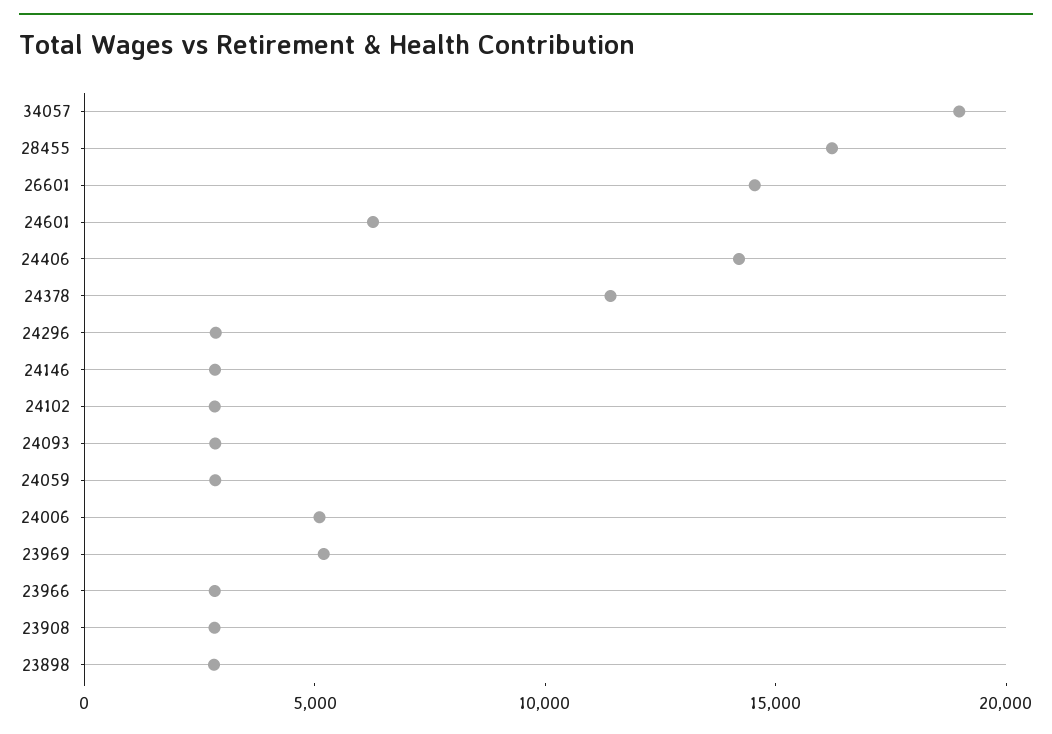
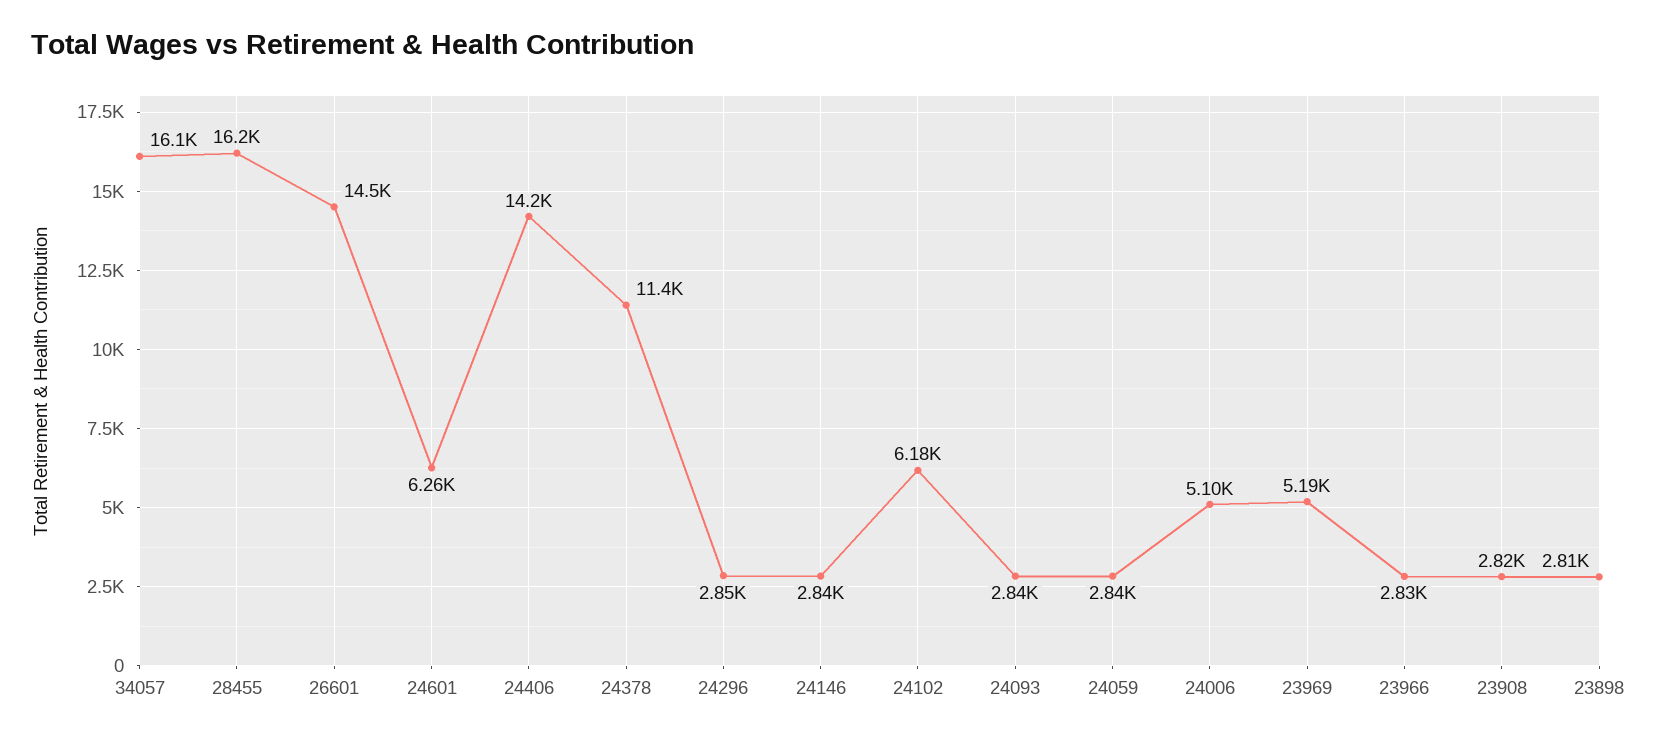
  {
-   "34057": 19000,
+   "34057": 16100,
    "28455": 16200,
    "26601": 14500,
    "24601": 6260,
    "24406": 14200,
    "24378": 11400,
    "24296": 2850,
    "24146": 2840,
-   "24102": 3000,
+   "24102": 6180,
    "24093": 2840,
    "24059": 2840,
    "24006": 5100,
    "23969": 5190,
    "23966": 2830,
    "23908": 2820,
    "23898": 2810
  }

